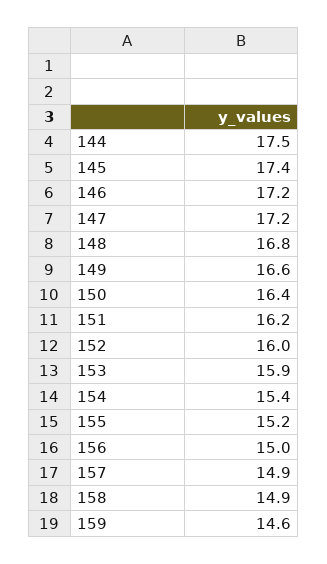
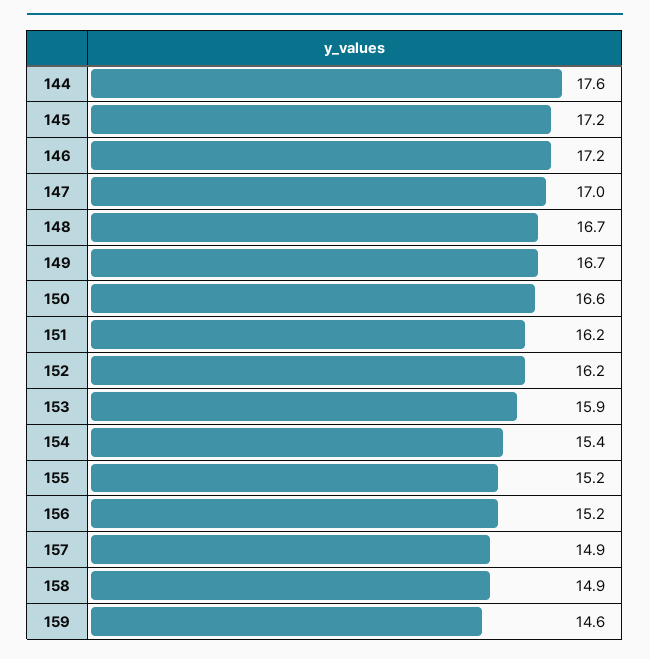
  {
-   "144": 17.5,
+   "144": 17.6,
-   "145": 17.4,
+   "145": 17.2,
    "146": 17.2,
-   "147": 17.2,
+   "147": 17,
-   "148": 16.8,
+   "148": 16.7,
-   "149": 16.6,
+   "149": 16.7,
-   "150": 16.4,
+   "150": 16.6,
    "151": 16.2,
-   "152": 16,
+   "152": 16.2,
    "153": 15.9,
    "154": 15.4,
    "155": 15.2,
-   "156": 15,
+   "156": 15.2,
    "157": 14.9,
    "158": 14.9,
    "159": 14.6
  }

